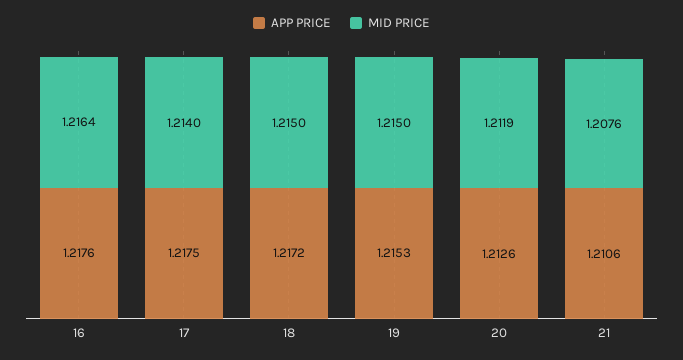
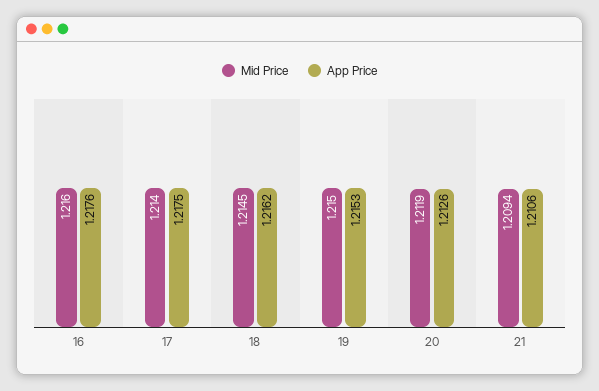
  {
    "APP PRICE": {
      "16": 1.2176,
      "17": 1.2175,
-     "18": 1.2172,
+     "18": 1.2162,
      "19": 1.2153,
      "20": 1.2126,
      "21": 1.2106
    },
    "MID PRICE": {
-     "16": 1.2164,
+     "16": 1.216,
      "17": 1.214,
-     "18": 1.215,
+     "18": 1.2145,
      "19": 1.215,
      "20": 1.2119,
-     "21": 1.2076
+     "21": 1.2094
    }
  }

